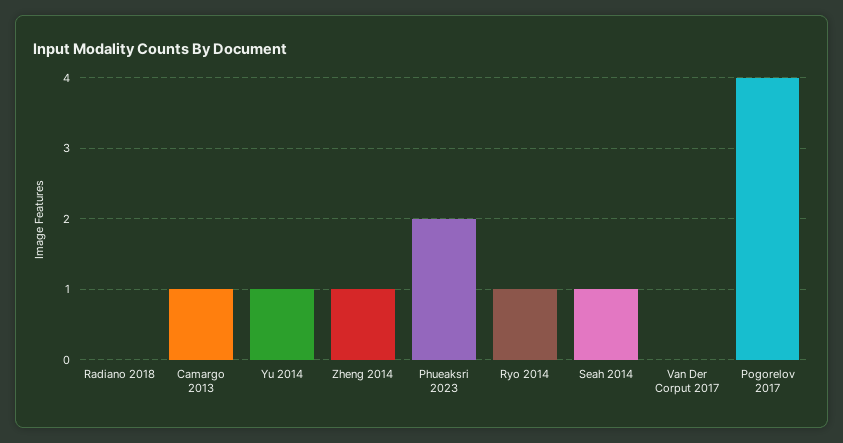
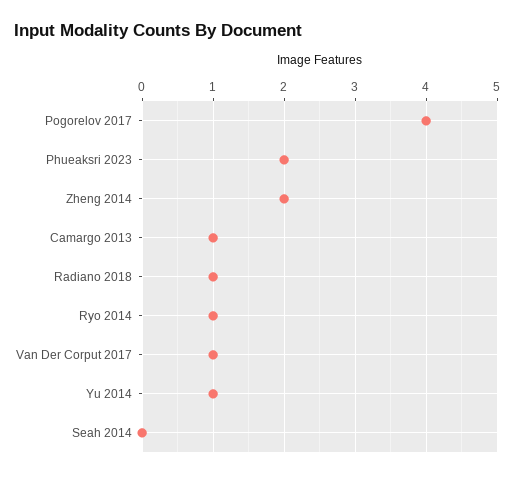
  {
-   "Radiano 2018": 0,
+   "Radiano 2018": 1,
    "Camargo 2013": 1,
    "Yu 2014": 1,
-   "Zheng 2014": 1,
+   "Zheng 2014": 2,
    "Phueaksri 2023": 2,
    "Ryo 2014": 1,
-   "Seah 2014": 1,
+   "Seah 2014": 0,
-   "Van Der Corput 2017": 0,
+   "Van Der Corput 2017": 1,
    "Pogorelov 2017": 4
  }

